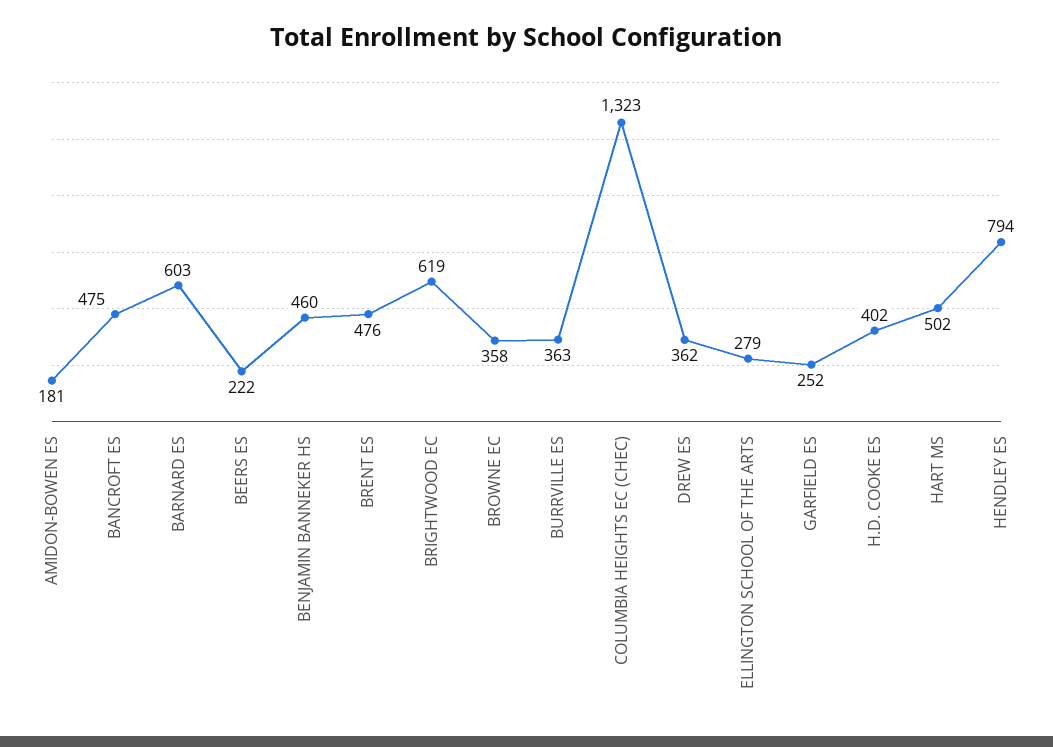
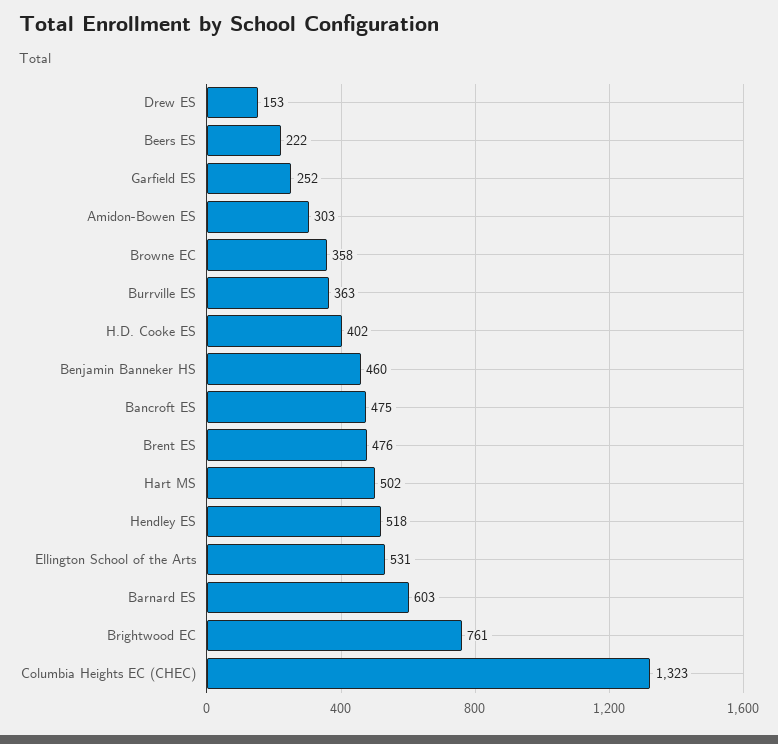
  {
-   "AMIDON-BOWEN ES": 181,
+   "AMIDON-BOWEN ES": 303,
    "BANCROFT ES": 475,
    "BARNARD ES": 603,
    "BEERS ES": 222,
    "BENJAMIN BANNEKER HS": 460,
    "BRENT ES": 476,
-   "BRIGHTWOOD EC": 619,
+   "BRIGHTWOOD EC": 761,
    "BROWNE EC": 358,
    "BURRVILLE ES": 363,
    "COLUMBIA HEIGHTS EC (CHEC)": 1323,
-   "DREW ES": 362,
+   "DREW ES": 153,
-   "ELLINGTON SCHOOL OF THE ARTS": 279,
+   "ELLINGTON SCHOOL OF THE ARTS": 531,
    "GARFIELD ES": 252,
    "H.D. COOKE ES": 402,
    "HART MS": 502,
-   "HENDLEY ES": 794
+   "HENDLEY ES": 518
  }

